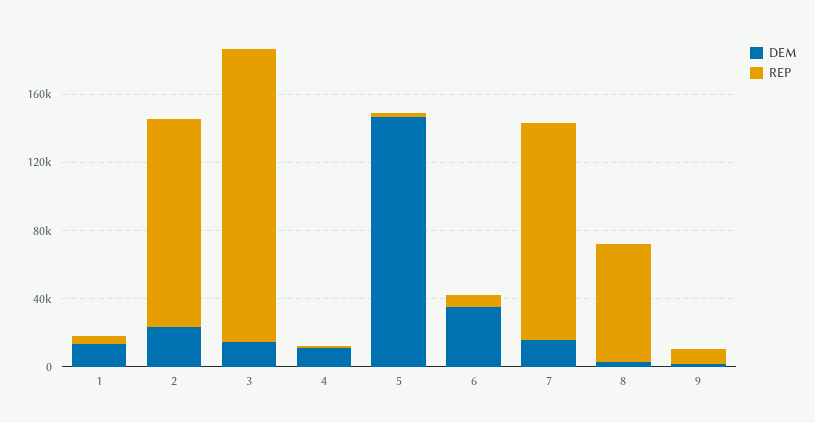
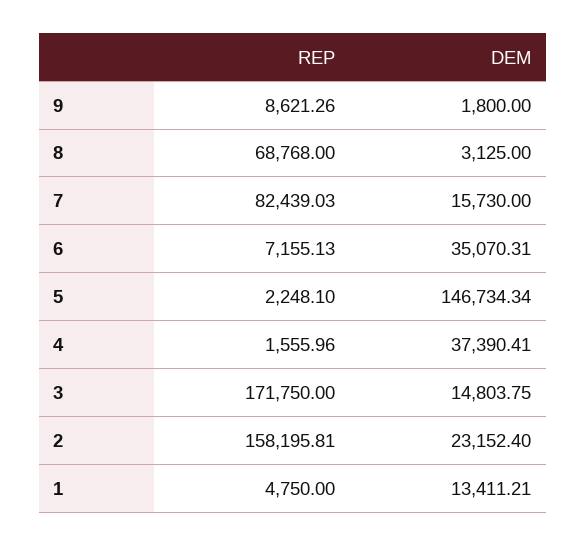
  {
    "DEM": {
      "1": 13411.21,
      "2": 23152.4,
      "3": 14803.75,
-     "4": 10000,
+     "4": 37390.41,
      "5": 146734.34,
      "6": 35070.31,
      "7": 15730,
      "8": 3125,
      "9": 1800
    },
    "REP": {
      "1": 4750,
-     "2": 120000,
+     "2": 158195.81,
      "3": 171750,
      "4": 1555.96,
      "5": 2248.1,
      "6": 7155.13,
-     "7": 130000,
+     "7": 82439.03,
      "8": 68768,
      "9": 8621.26
    }
  }

